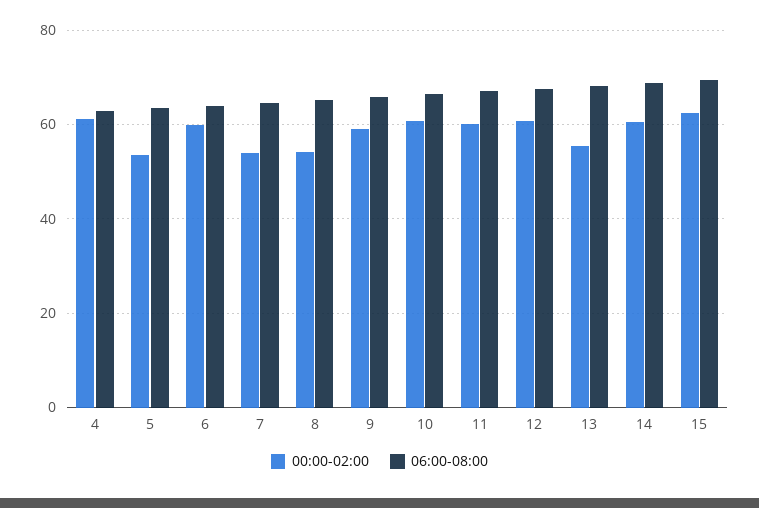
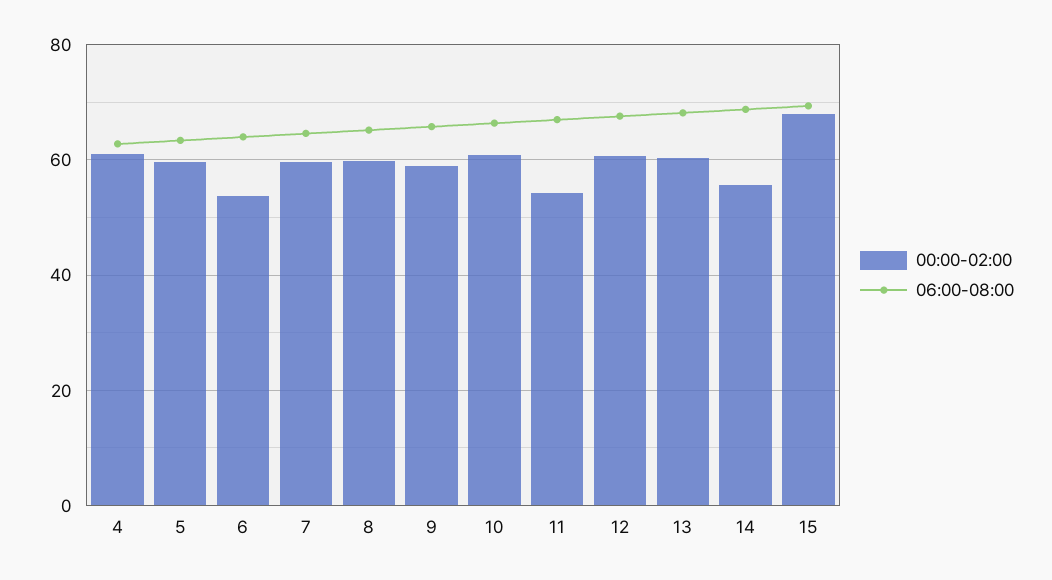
  {
    "00:00-02:00": {
      "4": 62,
-     "5": 54,
+     "5": 60,
-     "6": 60,
+     "6": 54,
-     "7": 54,
+     "7": 60,
-     "8": 54,
+     "8": 60,
      "9": 58,
      "10": 60,
-     "11": 60,
+     "11": 54,
      "12": 60,
-     "13": 56,
+     "13": 60,
-     "14": 60,
+     "14": 56,
-     "15": 62
+     "15": 68
    },
    "06:00-08:00": {
      "4": 62,
      "5": 64,
      "6": 64,
      "7": 64,
      "8": 66,
      "9": 66,
      "10": 66,
      "11": 68,
      "12": 68,
      "13": 68,
      "14": 68,
      "15": 70
    }
  }

